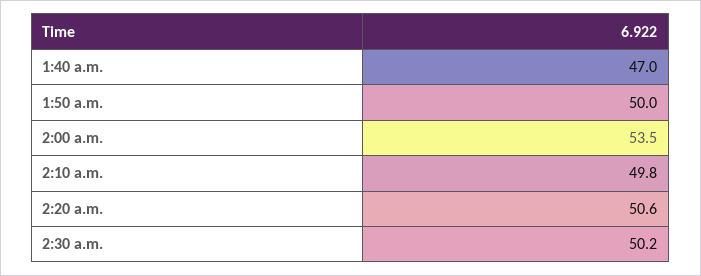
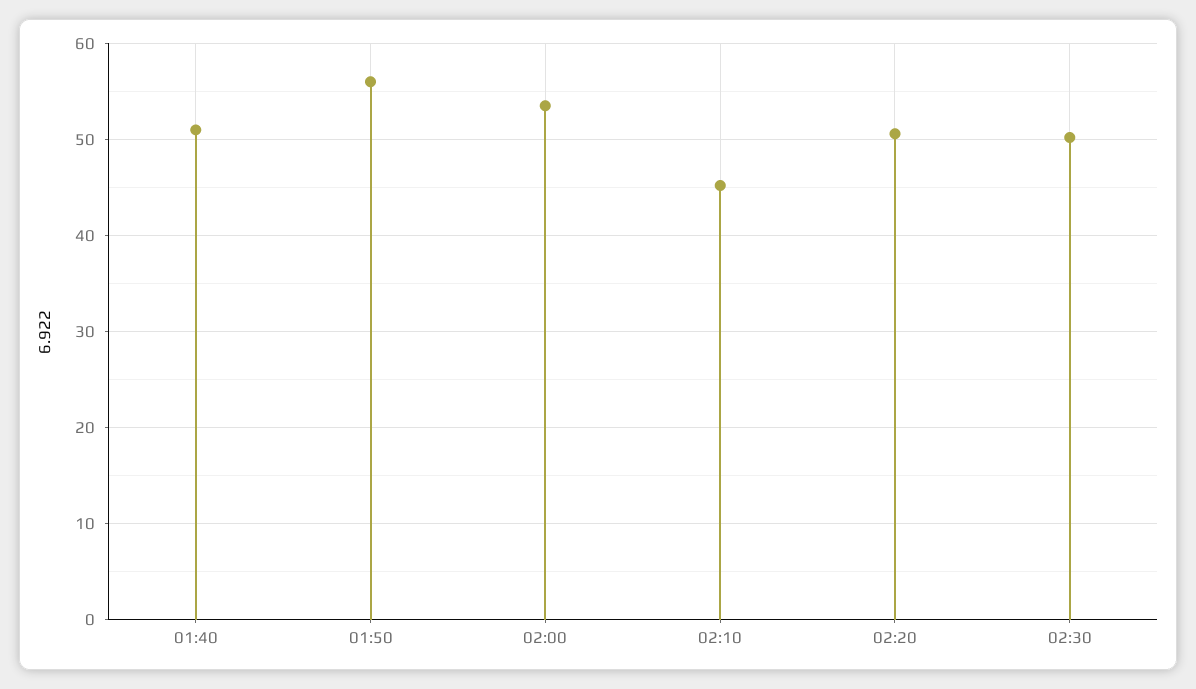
  {
-   "1:40 a.m.": 47,
+   "1:40 a.m.": 51,
-   "1:50 a.m.": 50,
+   "1:50 a.m.": 56,
    "2:00 a.m.": 53.5,
-   "2:10 a.m.": 49.8,
+   "2:10 a.m.": 45,
    "2:20 a.m.": 50.6,
    "2:30 a.m.": 50.2
  }

